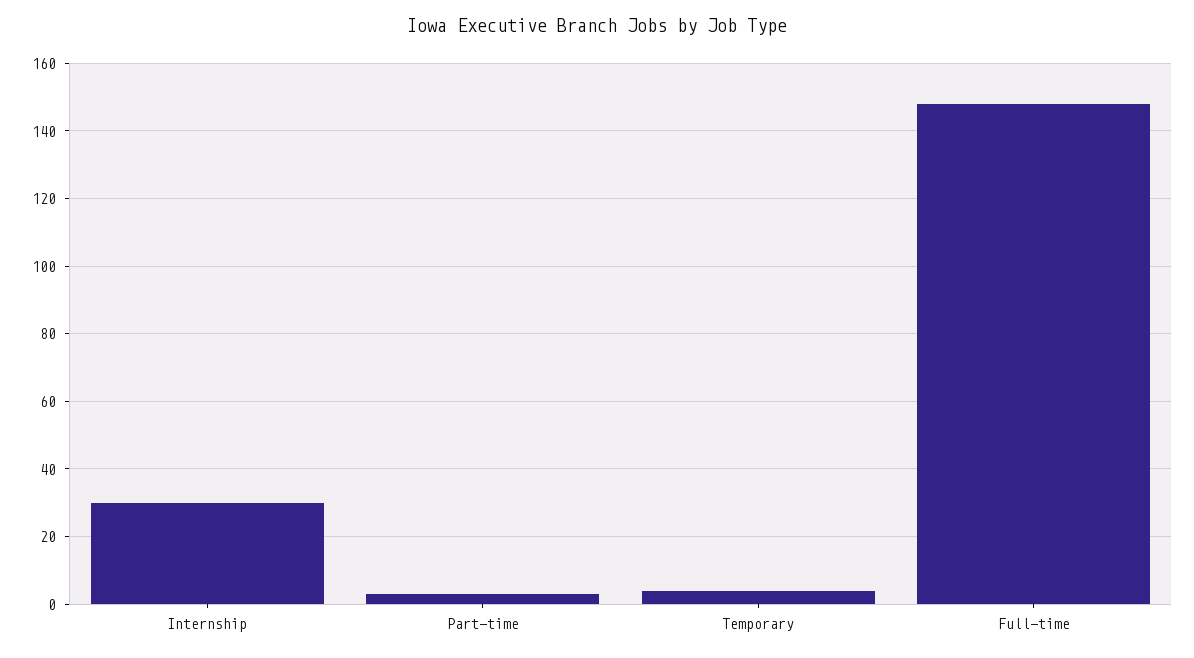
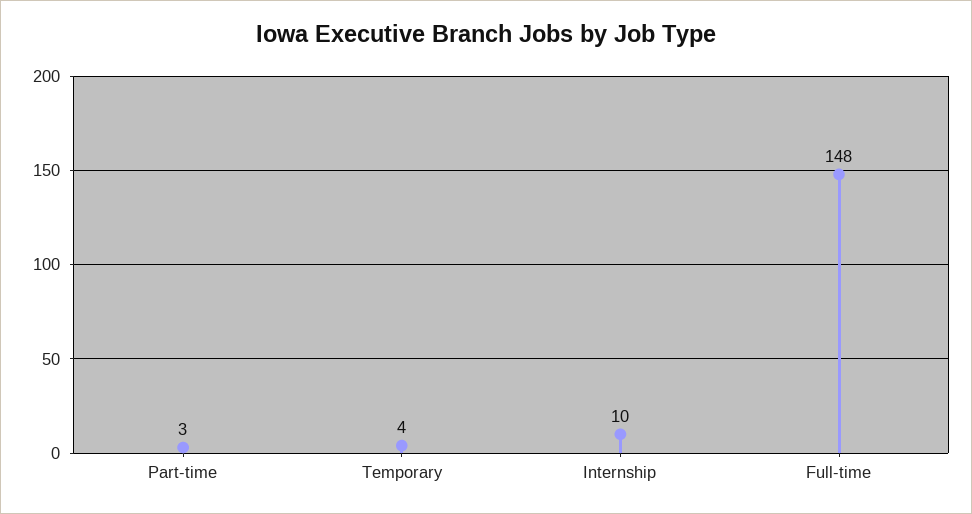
  {
-   "Internship": 30,
+   "Internship": 10,
    "Part-time": 3,
    "Temporary": 4,
    "Full-time": 148
  }

